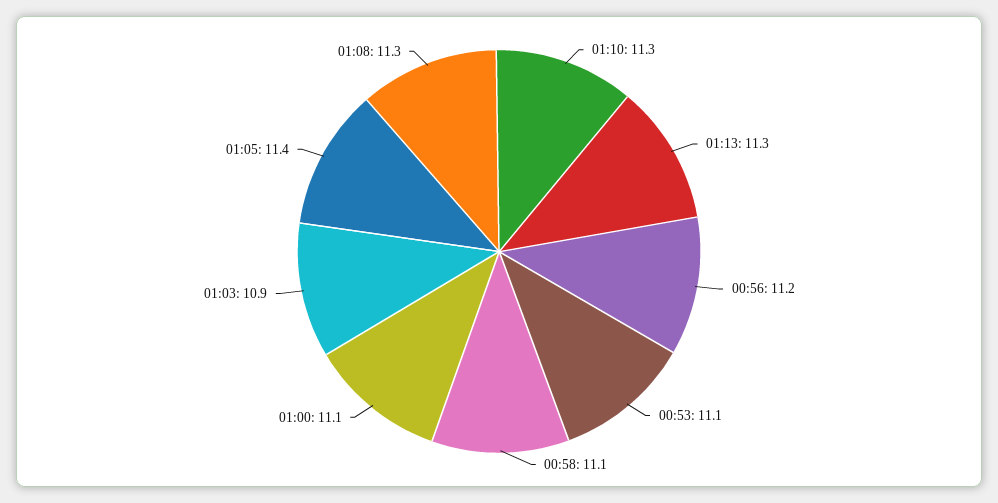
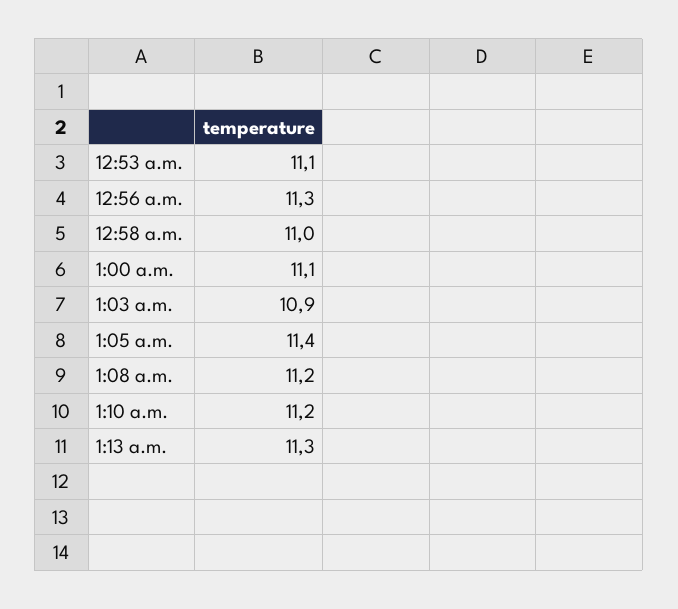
  {
-   "01:10": 11.3,
+   "01:10": 11.2,
    "01:13": 11.3,
-   "00:56": 11.2,
+   "00:56": 11.3,
    "00:53": 11.1,
-   "00:58": 11.1,
+   "00:58": 11,
    "01:00": 11.1,
    "01:03": 10.9,
    "01:05": 11.4,
-   "01:08": 11.3
+   "01:08": 11.2
  }

